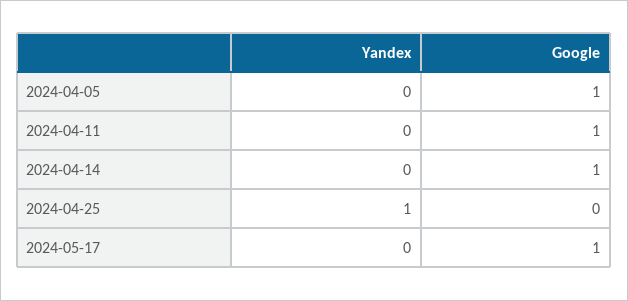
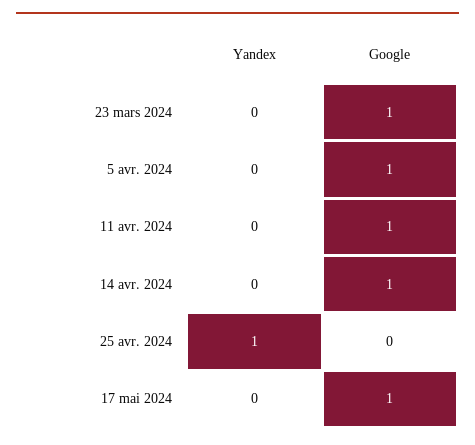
  {
    "Yandex": {
      "2024-04-05": 0,
      "2024-04-11": 0,
      "2024-04-14": 0,
      "2024-04-25": 1,
-     "2024-05-17": 0
+     "2024-05-17": 0,
+     "23 mars 2024": 0
    },
    "Google": {
      "2024-04-05": 1,
      "2024-04-11": 1,
      "2024-04-14": 1,
      "2024-04-25": 0,
-     "2024-05-17": 1
+     "2024-05-17": 1,
+     "23 mars 2024": 1
    }
  }

